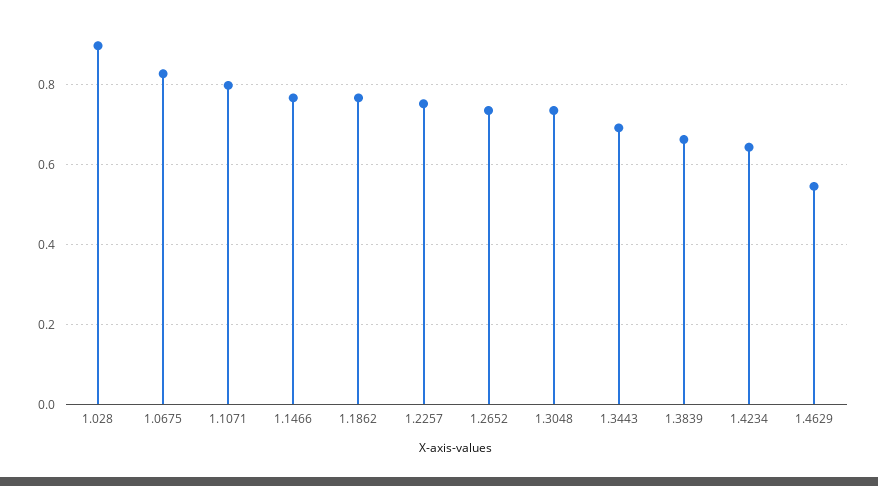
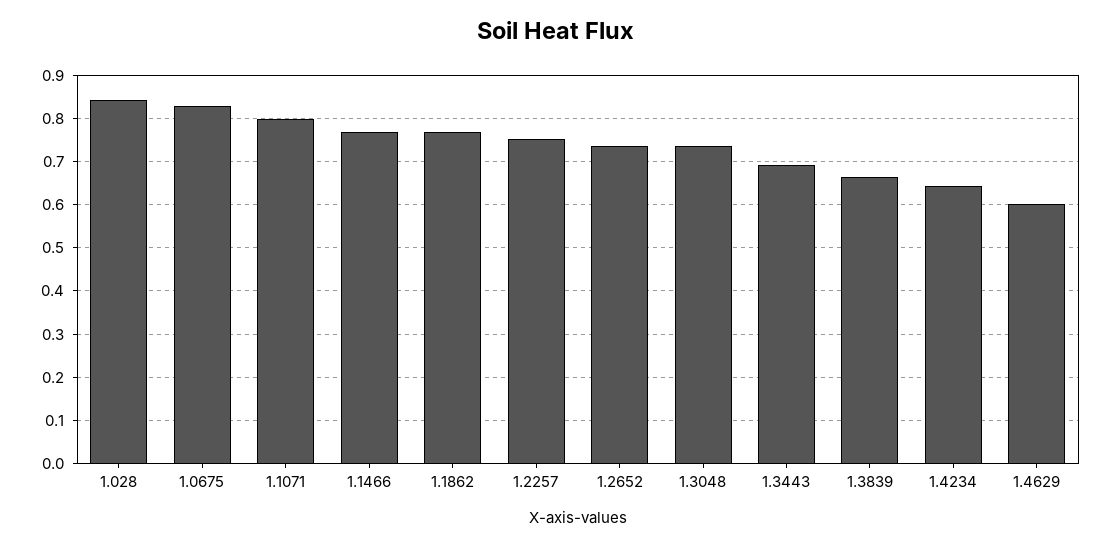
  {
-   "1.028": 0.9,
+   "1.028": 0.84,
    "1.0675": 0.82,
    "1.1071": 0.8,
    "1.1466": 0.76,
    "1.1862": 0.76,
    "1.2257": 0.76,
    "1.2652": 0.74,
    "1.3048": 0.74,
    "1.3443": 0.7,
    "1.3839": 0.66,
    "1.4234": 0.64,
-   "1.4629": 0.54
+   "1.4629": 0.6
  }

